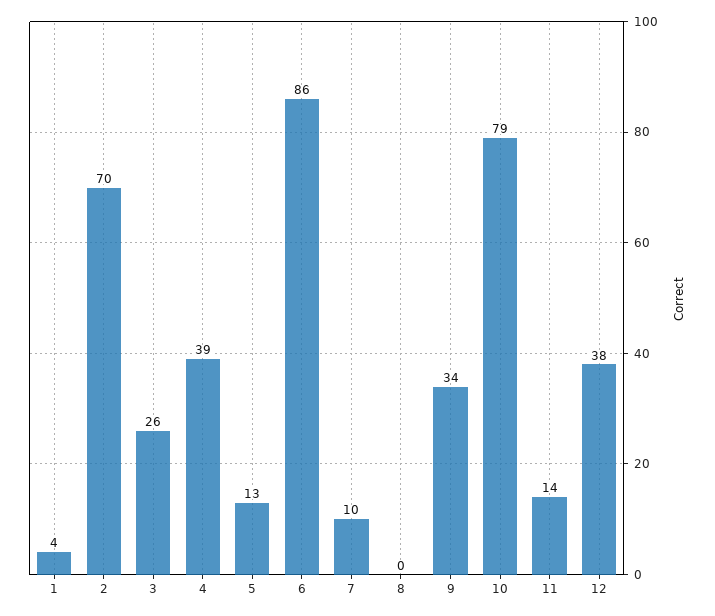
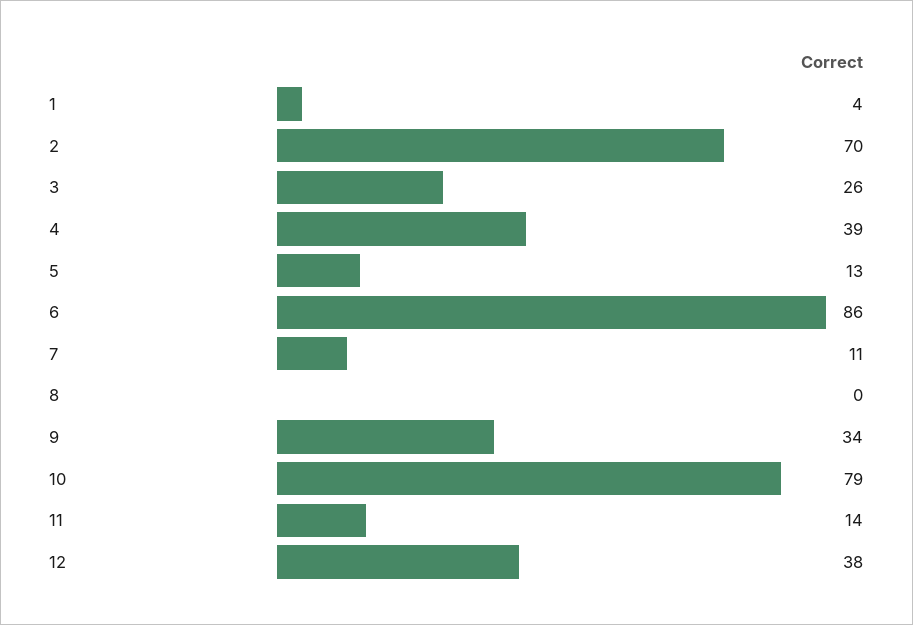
  {
    "1": 4,
    "2": 70,
    "3": 26,
    "4": 39,
    "5": 13,
    "6": 86,
-   "7": 10,
+   "7": 11,
    "8": 0,
    "9": 34,
    "10": 79,
    "11": 14,
    "12": 38
  }

